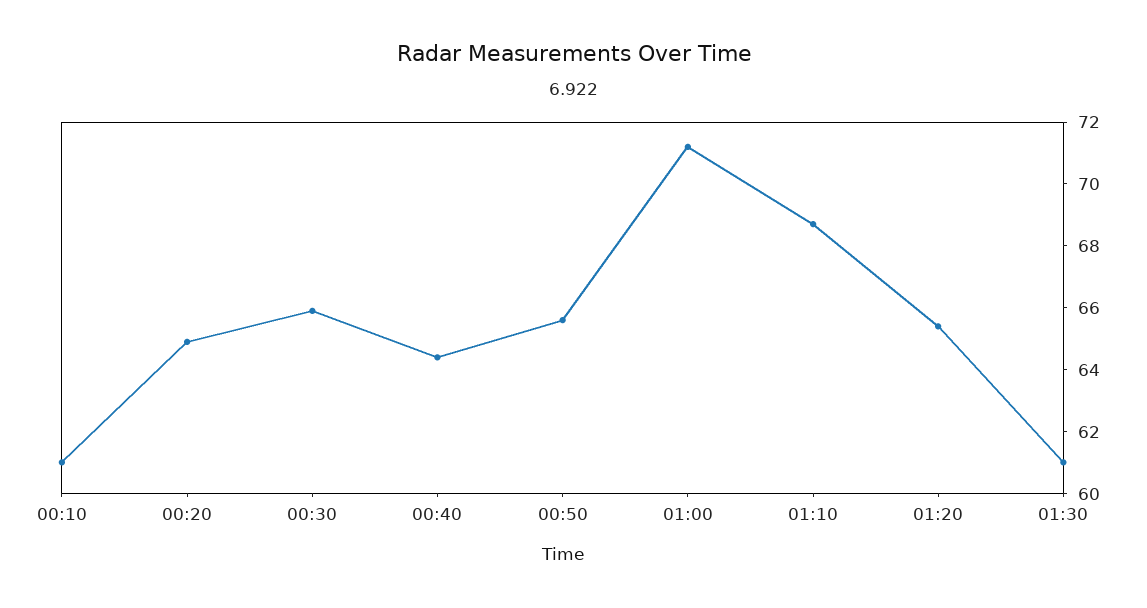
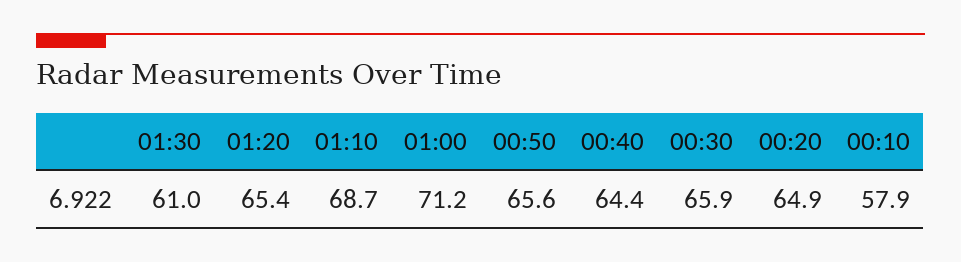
  {
-   "00:10": 61,
+   "00:10": 57.9,
    "00:20": 64.9,
    "00:30": 65.9,
    "00:40": 64.4,
    "00:50": 65.6,
    "01:00": 71.2,
    "01:10": 68.7,
    "01:20": 65.4,
    "01:30": 61
  }

